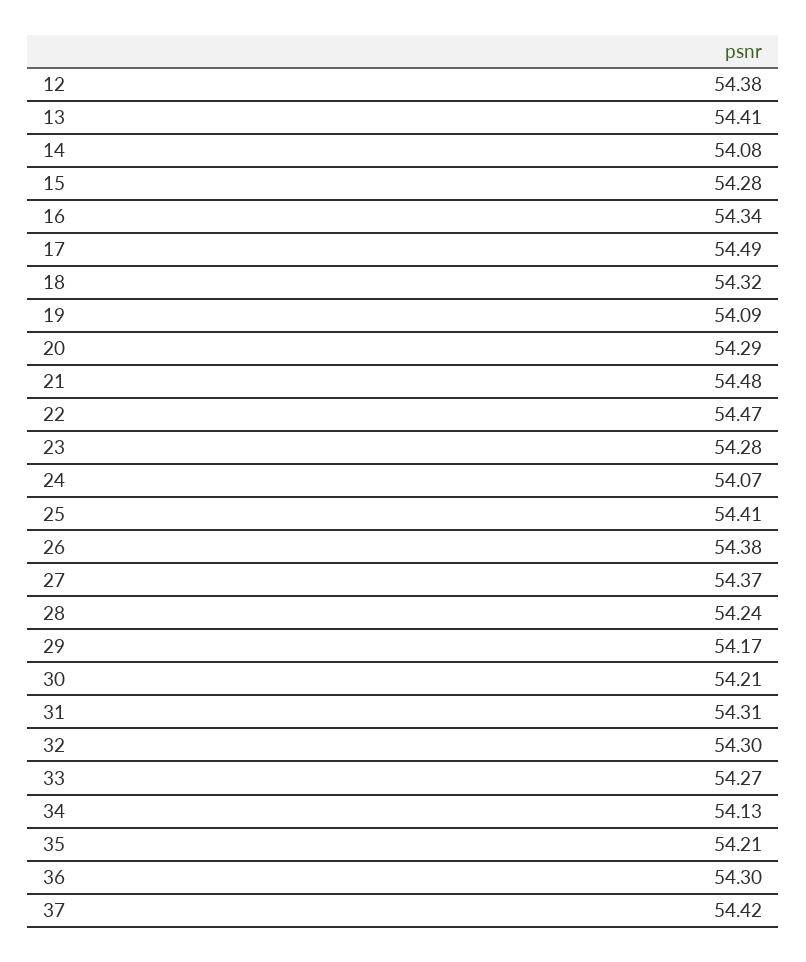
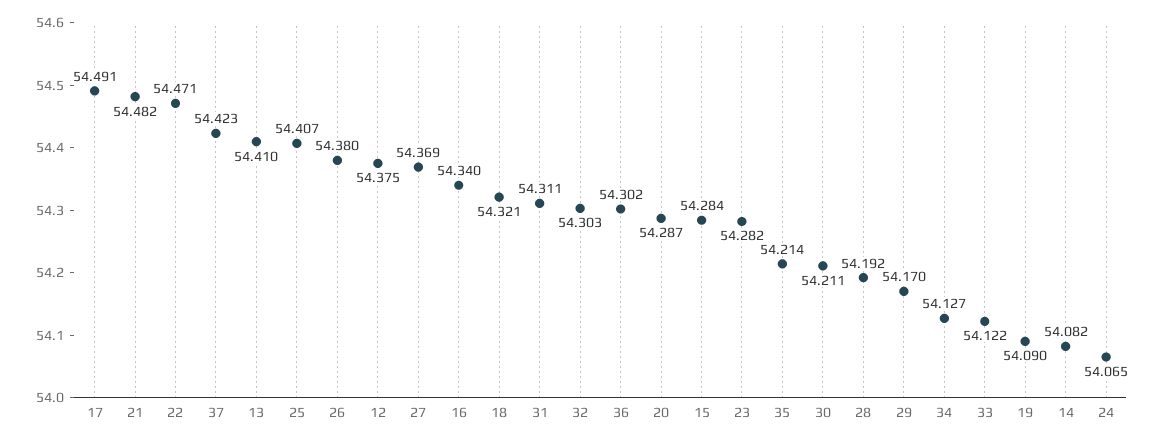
  {
    "12": 54.375,
    "13": 54.41,
    "14": 54.082,
    "15": 54.284,
    "16": 54.34,
    "17": 54.491,
    "18": 54.321,
    "19": 54.09,
    "20": 54.287,
    "21": 54.482,
    "22": 54.471,
    "23": 54.282,
    "24": 54.065,
    "25": 54.407,
    "26": 54.38,
    "27": 54.369,
-   "28": 54.24,
+   "28": 54.192,
    "29": 54.17,
    "30": 54.211,
    "31": 54.311,
    "32": 54.303,
-   "33": 54.27,
+   "33": 54.122,
    "34": 54.127,
    "35": 54.214,
    "36": 54.302,
    "37": 54.423
  }

